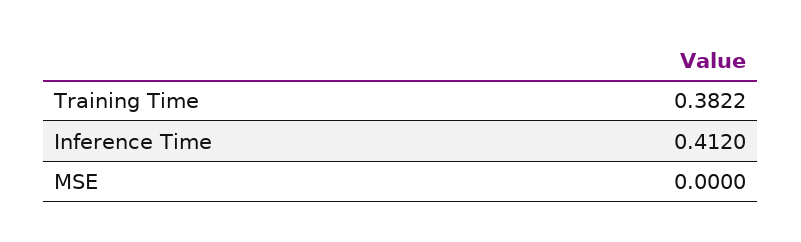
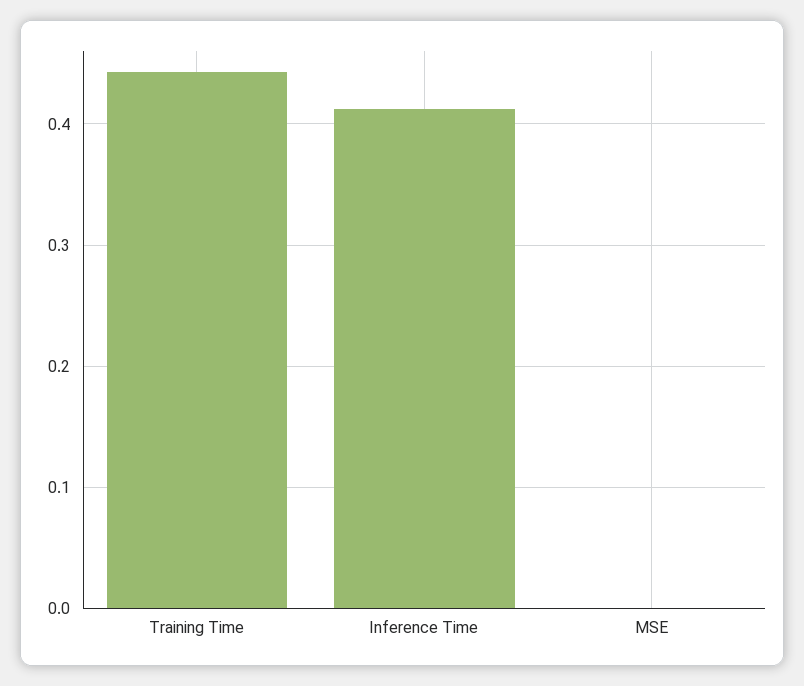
  {
-   "Training Time": 0.3822,
+   "Training Time": 0.44,
    "Inference Time": 0.412,
    "MSE": 0
  }

